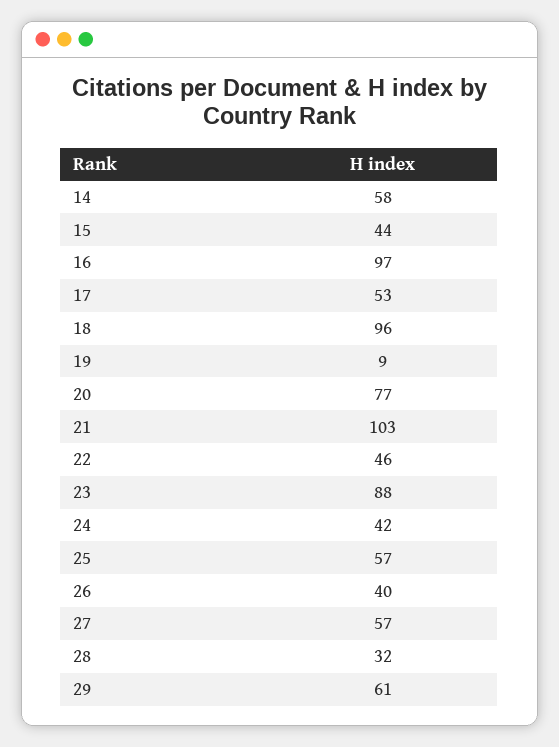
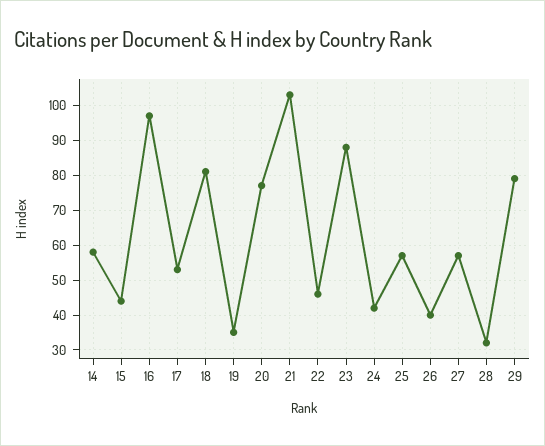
  {
    "14": 58,
    "15": 44,
    "16": 97,
    "17": 53,
-   "18": 96,
+   "18": 80,
-   "19": 9,
+   "19": 35,
    "20": 77,
    "21": 103,
    "22": 46,
    "23": 88,
    "24": 42,
    "25": 57,
    "26": 40,
    "27": 57,
    "28": 32,
-   "29": 61
+   "29": 80
  }

